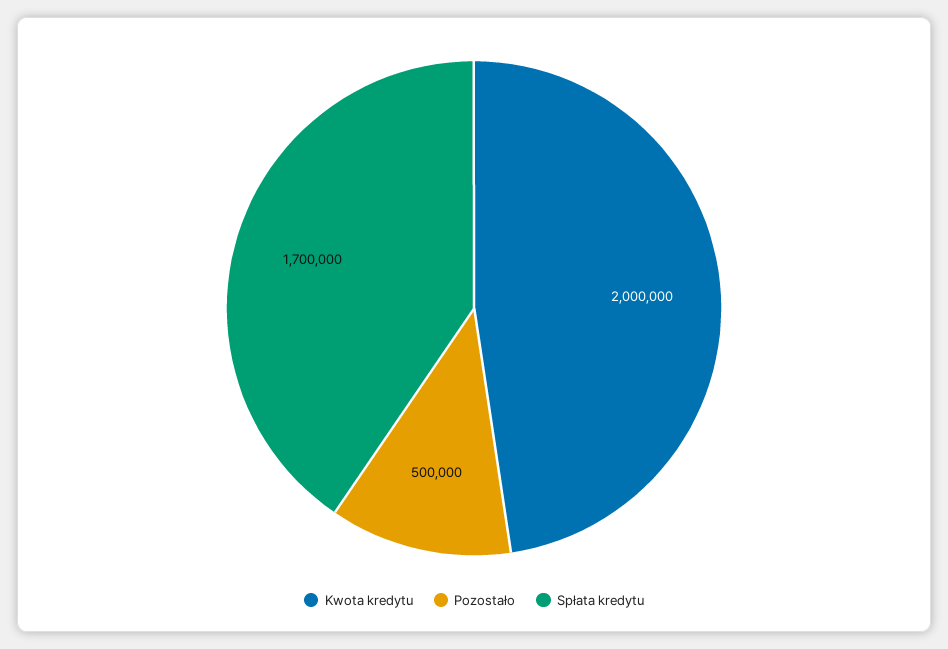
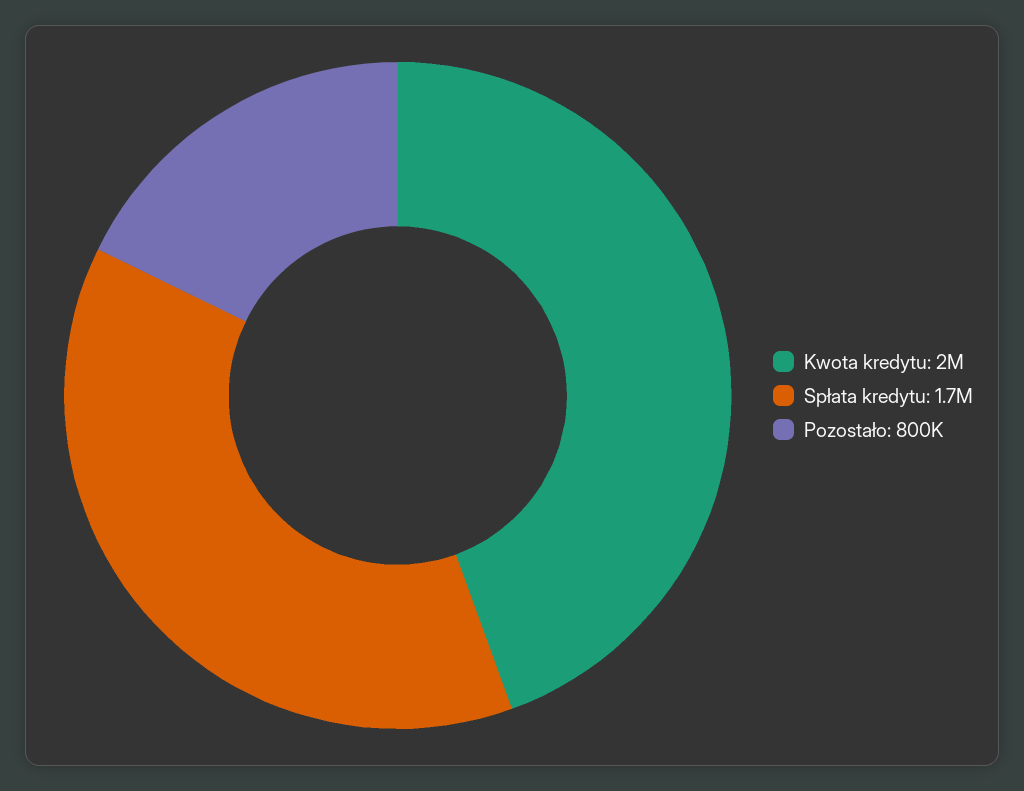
  {
    "Kwota kredytu": 2000000,
-   "Pozostało": 500000,
+   "Pozostało": 800000,
    "Spłata kredytu": 1700000
  }

